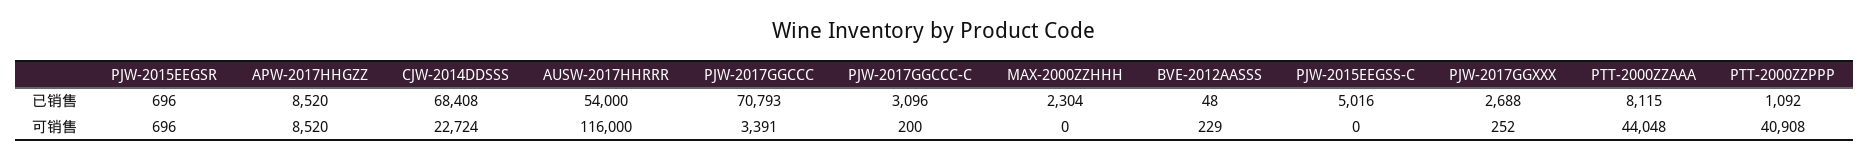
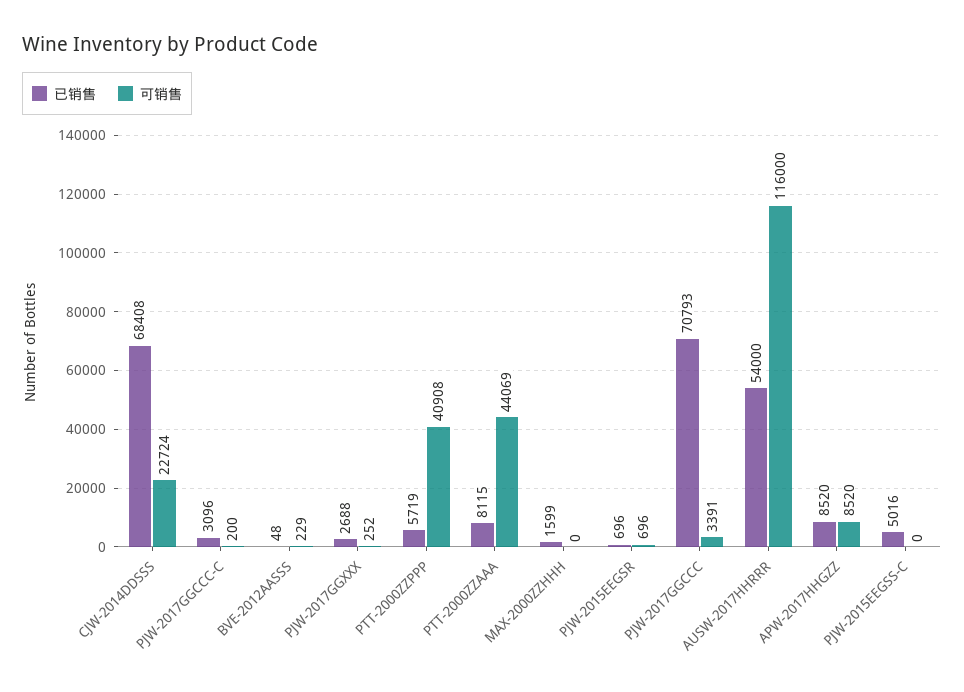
  {
    "已销售": {
      "PJW-2015EEGSR": 696,
      "APW-2017HHGZZ": 8520,
      "CJW-2014DDSSS": 68408,
      "AUSW-2017HHRRR": 54000,
      "PJW-2017GGCCC": 70793,
      "PJW-2017GGCCC-C": 3096,
-     "MAX-2000ZZHHH": 2304,
+     "MAX-2000ZZHHH": 1599,
      "BVE-2012AASSS": 48,
      "PJW-2015EEGSS-C": 5016,
      "PJW-2017GGXXX": 2688,
      "PTT-2000ZZAAA": 8115,
-     "PTT-2000ZZPPP": 1092
+     "PTT-2000ZZPPP": 5719
    },
    "可销售": {
      "PJW-2015EEGSR": 696,
      "APW-2017HHGZZ": 8520,
      "CJW-2014DDSSS": 22724,
      "AUSW-2017HHRRR": 116000,
      "PJW-2017GGCCC": 3391,
      "PJW-2017GGCCC-C": 200,
      "MAX-2000ZZHHH": 0,
      "BVE-2012AASSS": 229,
      "PJW-2015EEGSS-C": 0,
      "PJW-2017GGXXX": 252,
-     "PTT-2000ZZAAA": 44048,
+     "PTT-2000ZZAAA": 44069,
      "PTT-2000ZZPPP": 40908
    }
  }

